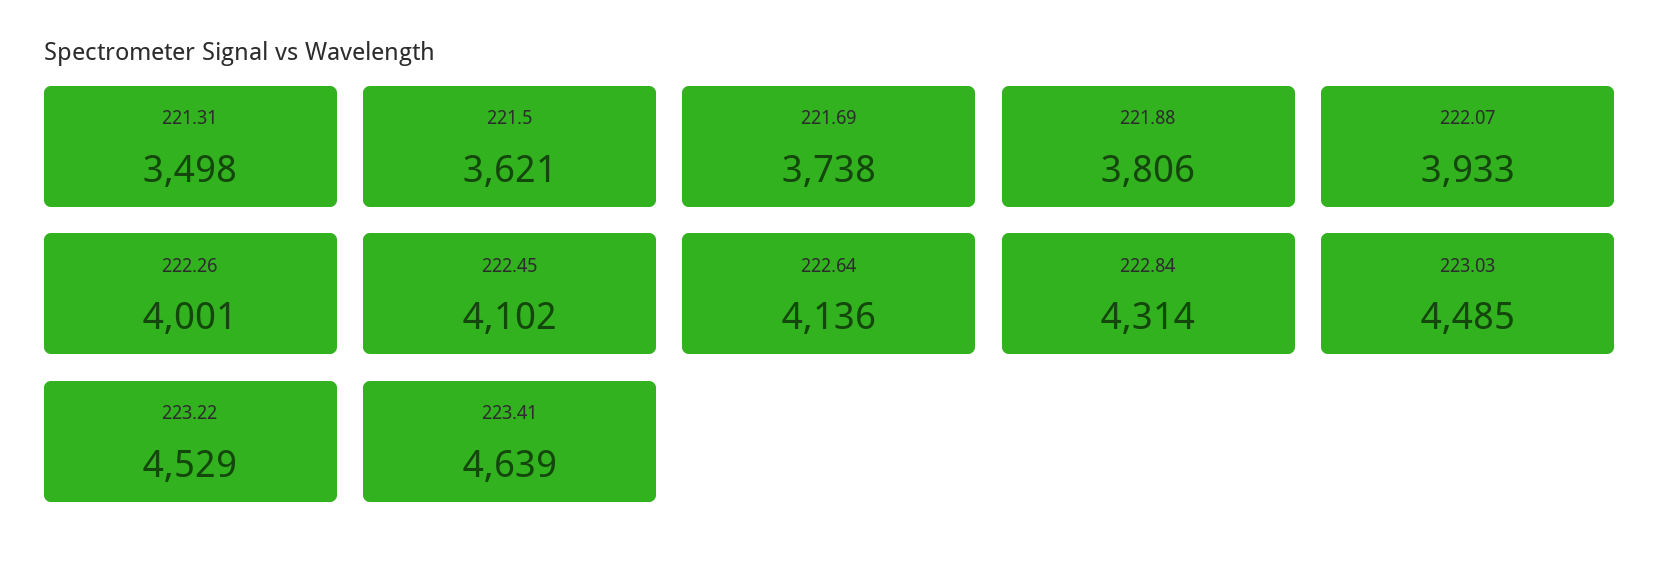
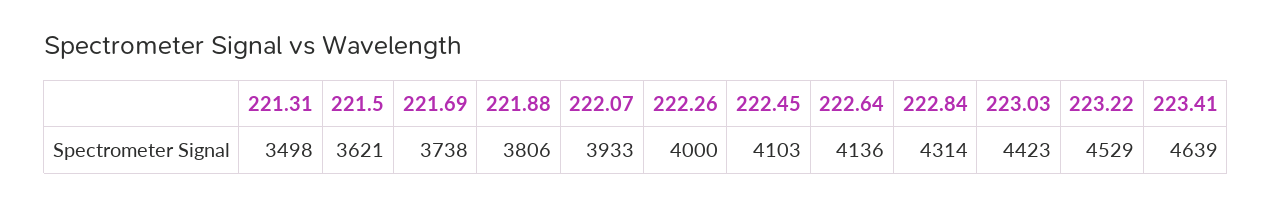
  {
    "221.31": 3498,
    "221.5": 3621,
    "221.69": 3738,
    "221.88": 3806,
    "222.07": 3933,
-   "222.26": 4001,
+   "222.26": 4000,
-   "222.45": 4102,
+   "222.45": 4103,
    "222.64": 4136,
    "222.84": 4314,
-   "223.03": 4485,
+   "223.03": 4423,
    "223.22": 4529,
    "223.41": 4639
  }

